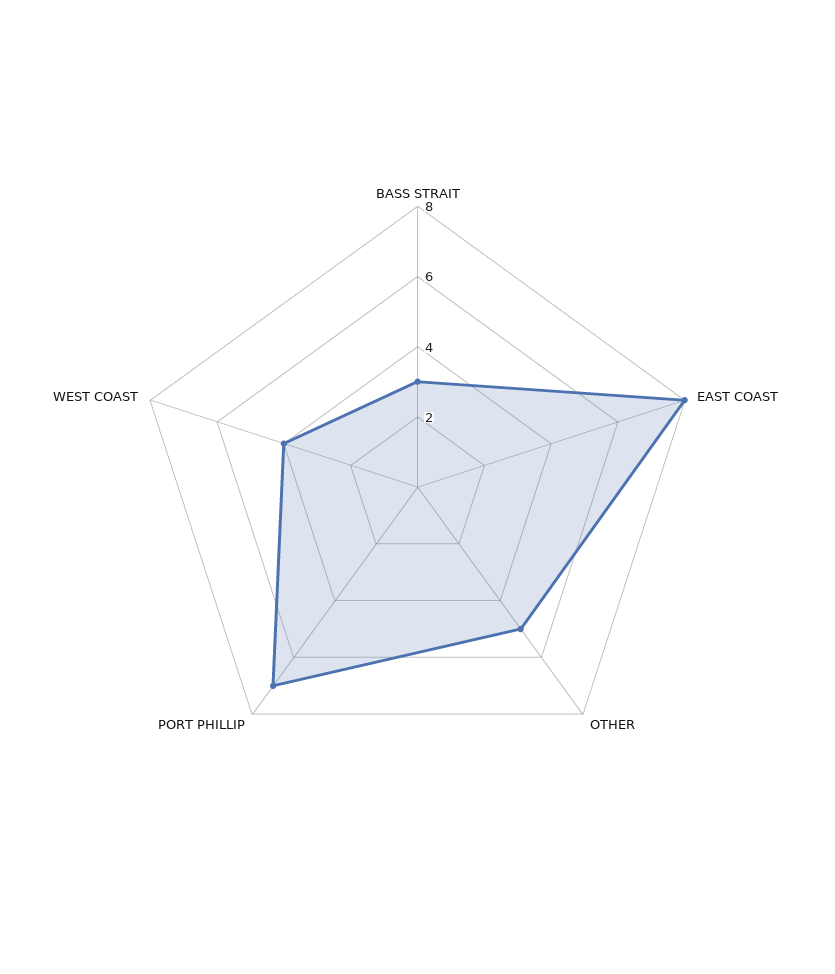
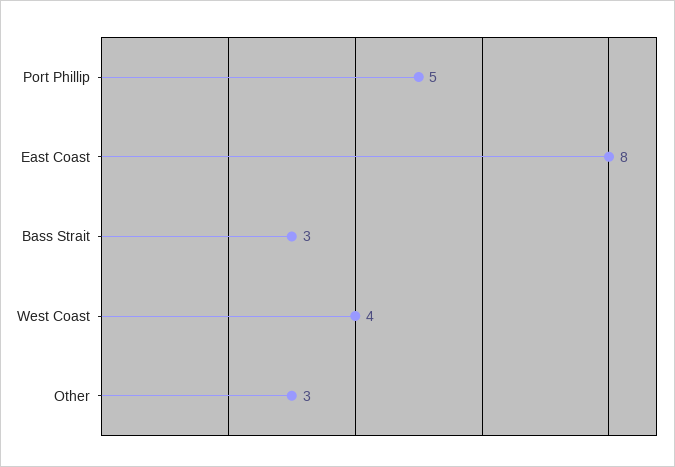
  {
    "BASS STRAIT": 3,
    "EAST COAST": 8,
-   "OTHER": 5,
+   "OTHER": 3,
-   "PORT PHILLIP": 7,
+   "PORT PHILLIP": 5,
    "WEST COAST": 4
  }

